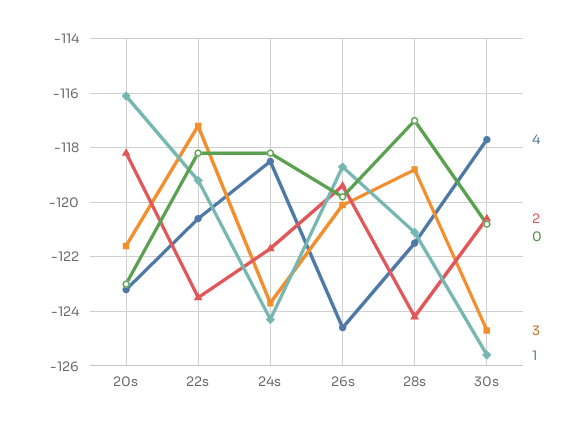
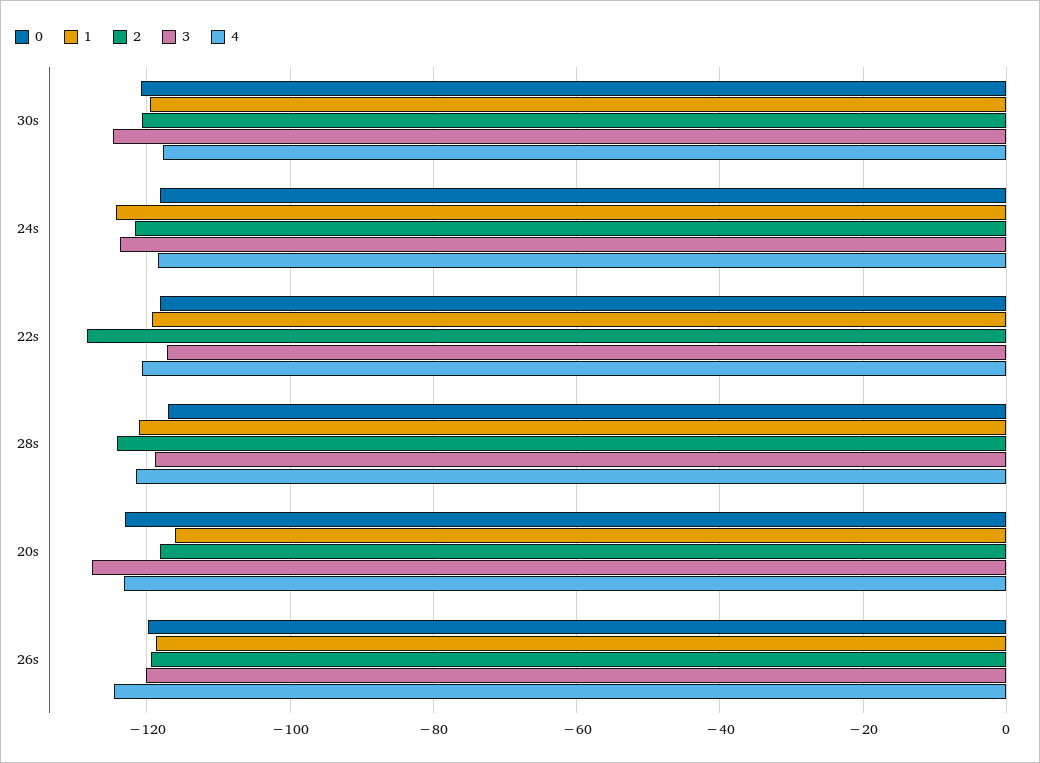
  {
    "4": {
      "20s": -123,
      "22s": -120.5,
      "24s": -118.5,
      "26s": -124.5,
      "28s": -121.5,
      "30s": -117.5
    },
    "2": {
      "20s": -118,
-     "22s": -123.5,
+     "22s": -128,
      "24s": -121.5,
      "26s": -119.5,
      "28s": -124,
      "30s": -120.5
    },
    "0": {
      "20s": -123,
      "22s": -118,
      "24s": -118,
      "26s": -120,
      "28s": -117,
      "30s": -121
    },
    "3": {
-     "20s": -121.5,
+     "20s": -128,
      "22s": -117,
      "24s": -123.5,
      "26s": -120,
      "28s": -119,
      "30s": -124.5
    },
    "1": {
      "20s": -116,
      "22s": -119,
      "24s": -124.5,
      "26s": -118.5,
      "28s": -121,
-     "30s": -125.5
+     "30s": -120
    }
  }

